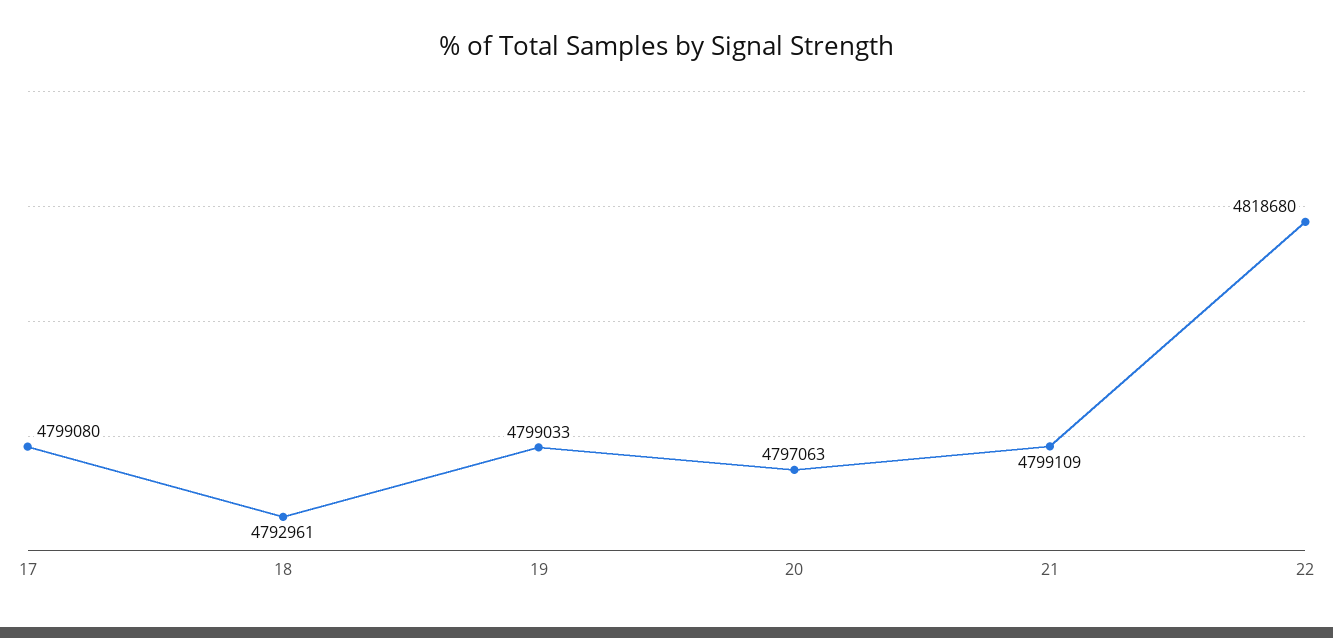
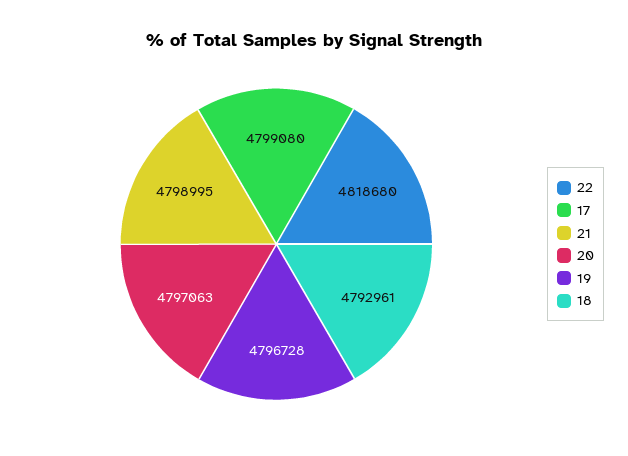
  {
    "17": 4799080,
    "18": 4792961,
-   "19": 4799033,
+   "19": 4796728,
    "20": 4797063,
-   "21": 4799109,
+   "21": 4798995,
    "22": 4818680
  }

